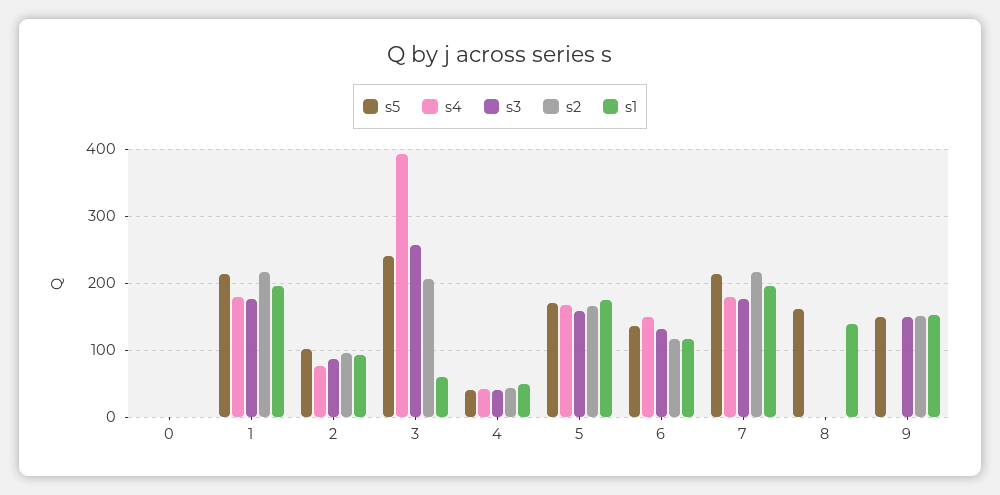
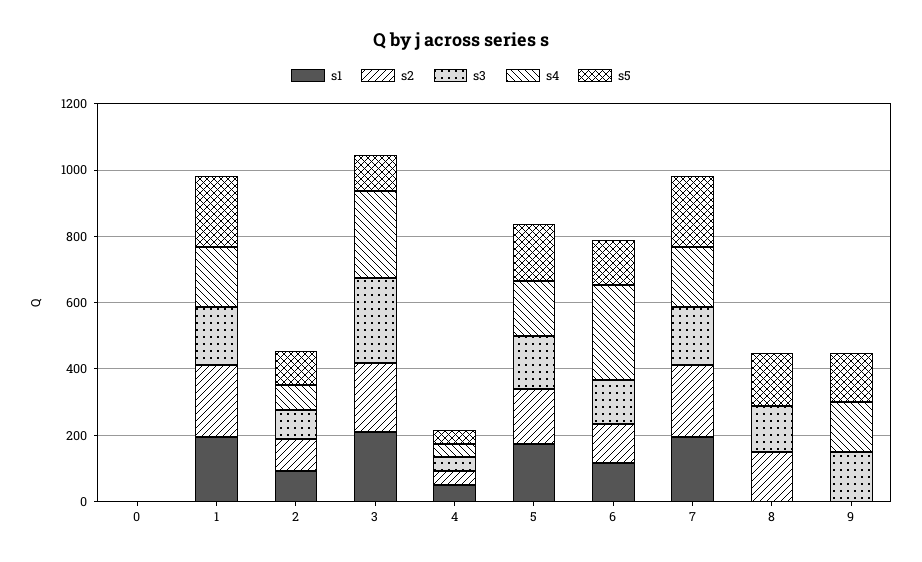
  {
    "s5": {
      "0": 0,
      "1": 210,
      "2": 100,
-     "3": 240,
+     "3": 100,
      "4": 40,
      "5": 170,
      "6": 140,
      "7": 210,
      "8": 160,
      "9": 150
    },
    "s4": {
      "0": 0,
      "1": 180,
      "2": 80,
-     "3": 390,
+     "3": 250,
      "4": 40,
      "5": 170,
-     "6": 150,
+     "6": 300,
      "7": 180,
      "8": 0,
-     "9": 0
+     "9": 150
    },
    "s3": {
      "0": 0,
      "1": 180,
      "2": 90,
      "3": 260,
      "4": 40,
      "5": 160,
      "6": 130,
      "7": 180,
-     "8": 0,
+     "8": 150,
      "9": 150
    },
    "s2": {
      "0": 0,
      "1": 220,
      "2": 100,
      "3": 210,
      "4": 40,
      "5": 170,
      "6": 120,
      "7": 220,
-     "8": 0,
+     "8": 150,
-     "9": 150
+     "9": 0
    },
    "s1": {
      "0": 0,
      "1": 200,
      "2": 90,
-     "3": 60,
+     "3": 200,
      "4": 50,
      "5": 170,
      "6": 120,
      "7": 200,
-     "8": 140,
+     "8": 0,
-     "9": 150
+     "9": 0
    }
  }

